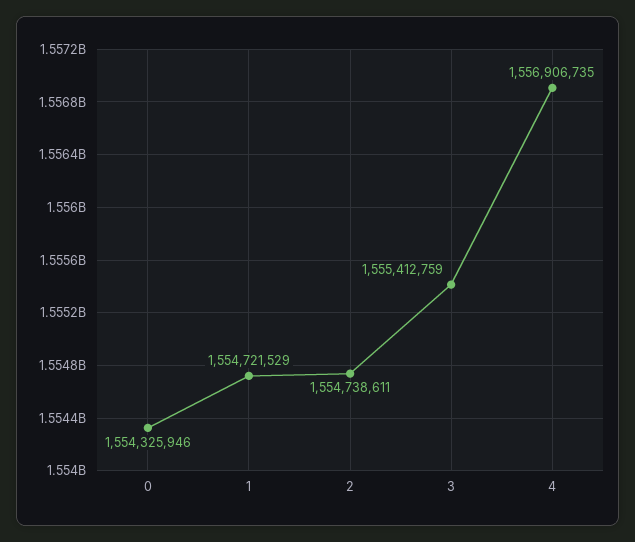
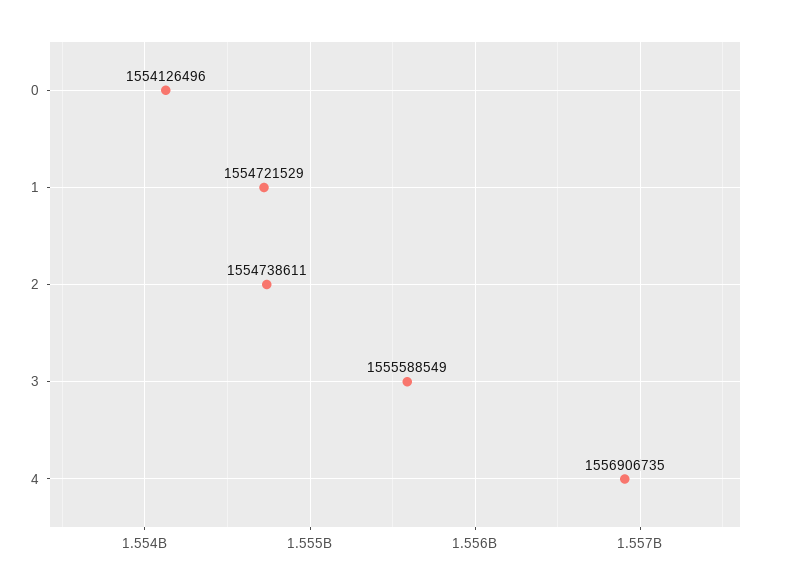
  {
-   "0": 1554325946,
+   "0": 1554126496,
    "1": 1554721529,
    "2": 1554738611,
-   "3": 1555412759,
+   "3": 1555588549,
    "4": 1556906735
  }

